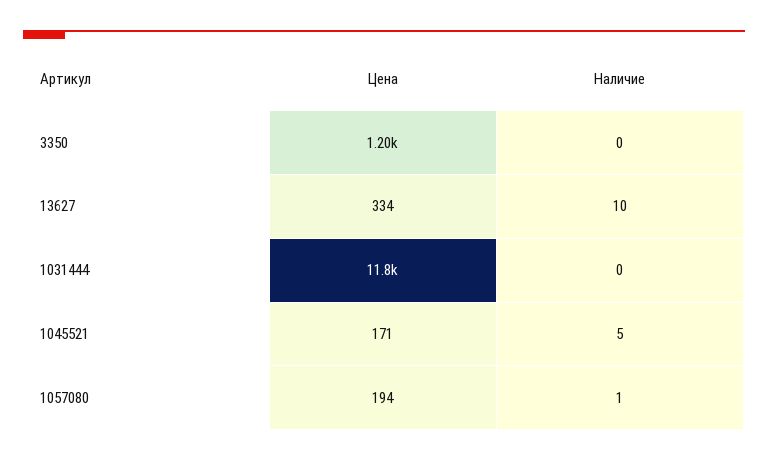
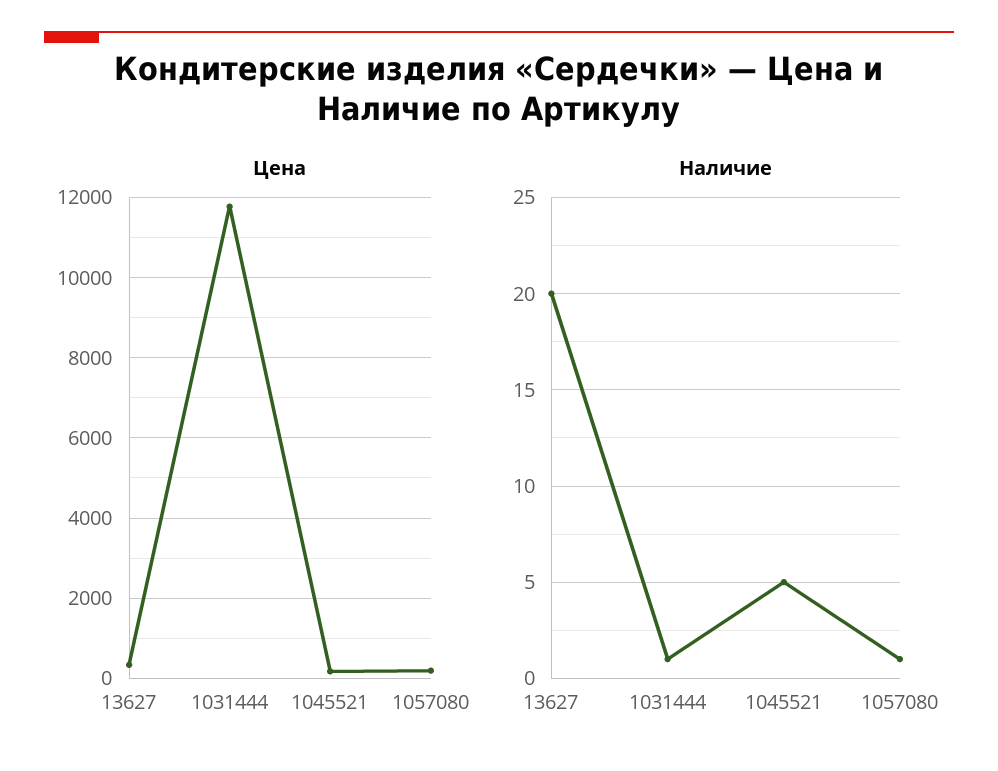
  {
    "Цена": {
-     "3350": 1200,
      "13627": 334,
      "1031444": 11800,
      "1045521": 171,
      "1057080": 194
    },
    "Наличие": {
-     "3350": 0,
-     "13627": 10,
+     "13627": 20,
-     "1031444": 0,
+     "1031444": 1,
      "1045521": 5,
      "1057080": 1
    }
  }

